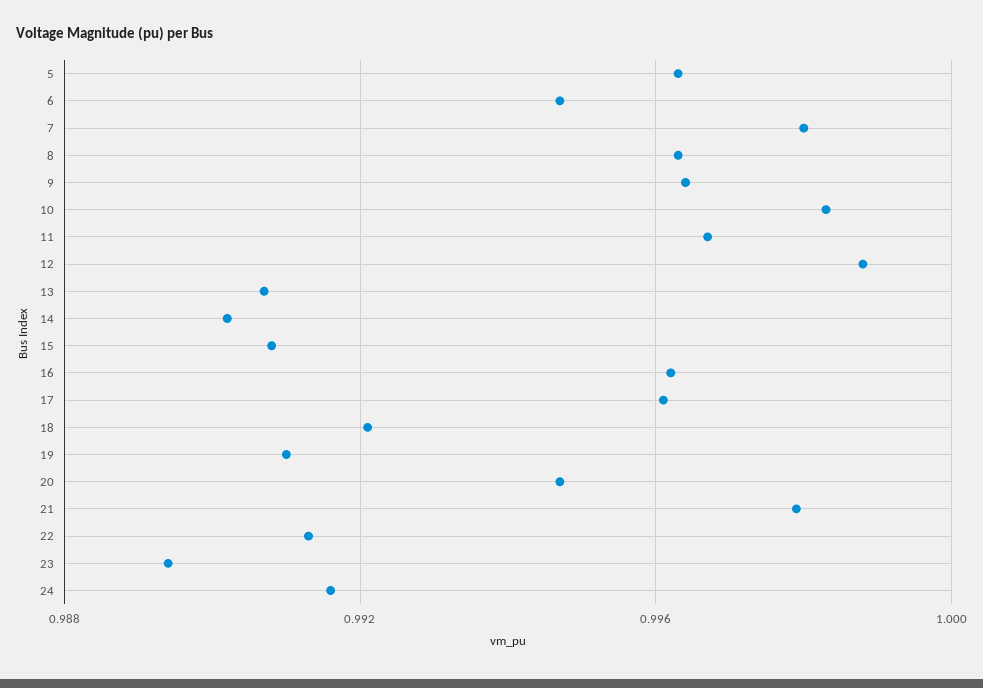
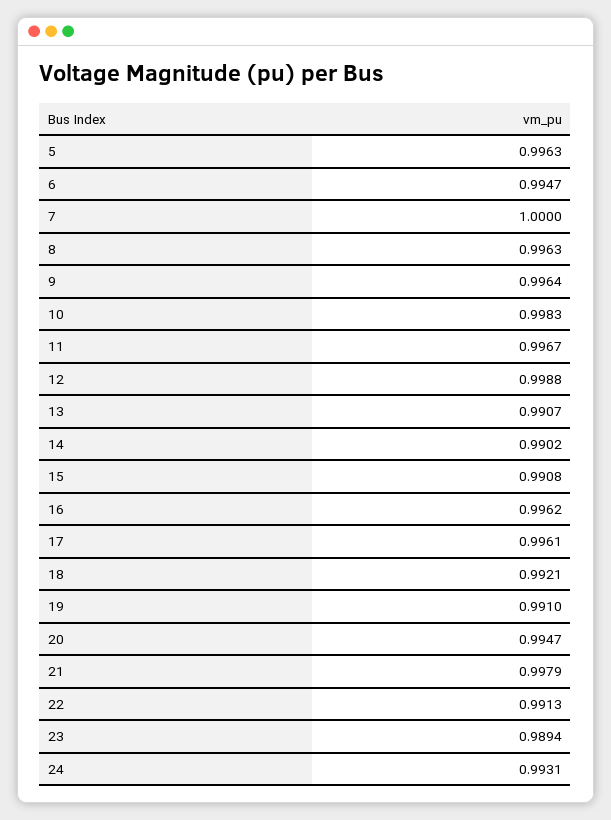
  {
    "5": 0.9963,
    "6": 0.9947,
-   "7": 0.998,
+   "7": 1,
    "8": 0.9963,
    "9": 0.9964,
    "10": 0.9983,
    "11": 0.9967,
    "12": 0.9988,
    "13": 0.9907,
    "14": 0.9902,
    "15": 0.9908,
    "16": 0.9962,
    "17": 0.9961,
    "18": 0.9921,
    "19": 0.991,
    "20": 0.9947,
    "21": 0.9979,
    "22": 0.9913,
    "23": 0.9894,
-   "24": 0.9915
+   "24": 0.9931
  }

